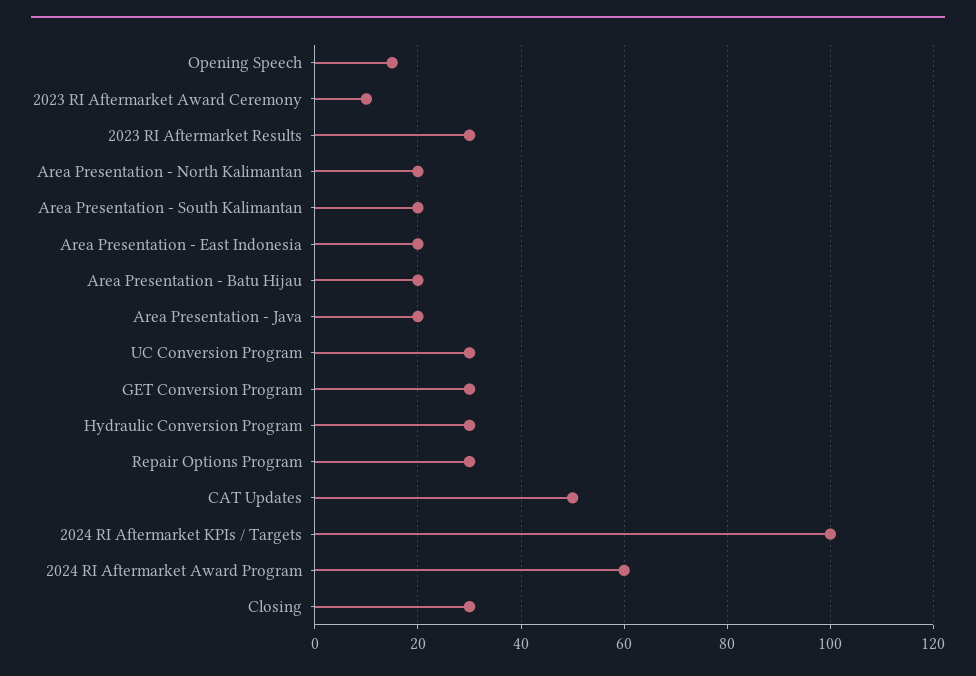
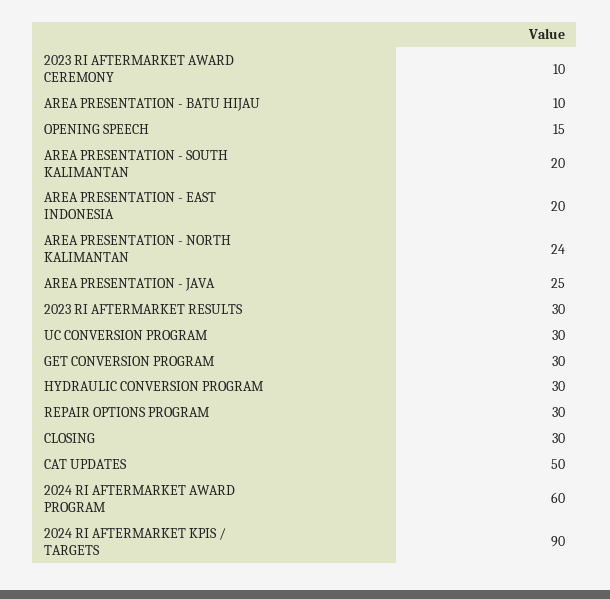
  {
    "Opening Speech": 15,
    "2023 RI Aftermarket Award Ceremony": 10,
    "2023 RI Aftermarket Results": 30,
-   "Area Presentation - North Kalimantan": 20,
+   "Area Presentation - North Kalimantan": 24,
    "Area Presentation - South Kalimantan": 20,
    "Area Presentation - East Indonesia": 20,
-   "Area Presentation - Batu Hijau": 20,
+   "Area Presentation - Batu Hijau": 10,
-   "Area Presentation - Java": 20,
+   "Area Presentation - Java": 25,
    "UC Conversion Program": 30,
    "GET Conversion Program": 30,
    "Hydraulic Conversion Program": 30,
    "Repair Options Program": 30,
    "CAT Updates": 50,
-   "2024 RI Aftermarket KPIs / Targets": 100,
+   "2024 RI Aftermarket KPIs / Targets": 90,
    "2024 RI Aftermarket Award Program": 60,
    "Closing": 30
  }

